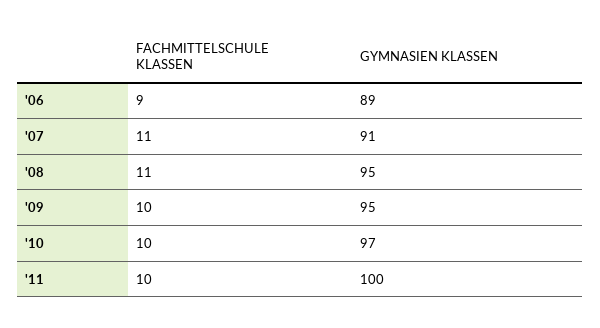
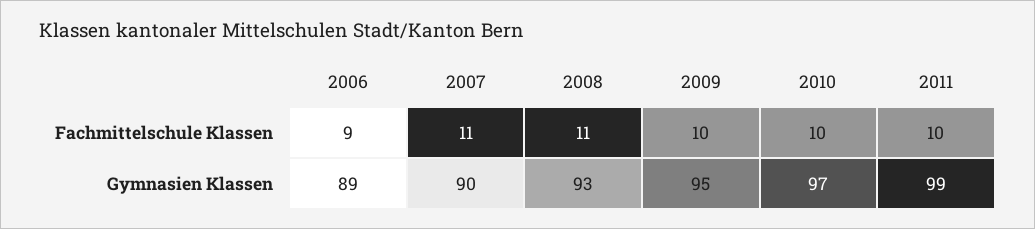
  {
    "FACHMITTELSCHULE KLASSEN": {
      "'06": 9,
      "'07": 11,
      "'08": 11,
      "'09": 10,
      "'10": 10,
      "'11": 10
    },
    "GYMNASIEN KLASSEN": {
      "'06": 89,
-     "'07": 91,
+     "'07": 90,
-     "'08": 95,
+     "'08": 93,
      "'09": 95,
      "'10": 97,
-     "'11": 100
+     "'11": 99
    }
  }

